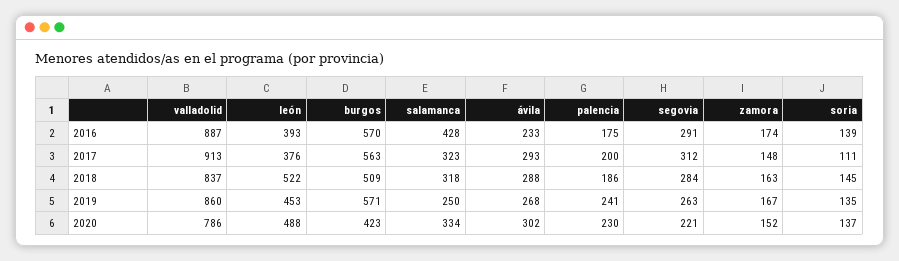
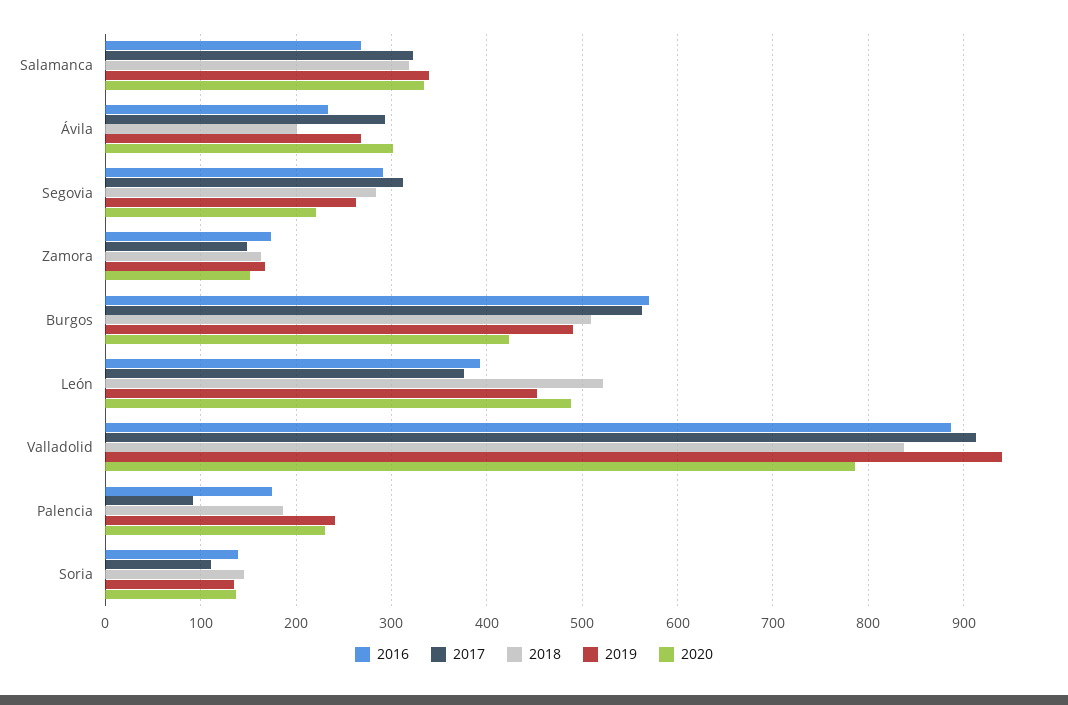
  {
    "2016": {
      "valladolid": 887,
      "león": 393,
      "burgos": 570,
-     "salamanca": 428,
+     "salamanca": 270,
      "ávila": 233,
      "palencia": 175,
      "segovia": 291,
      "zamora": 174,
      "soria": 139
    },
    "2017": {
      "valladolid": 913,
      "león": 376,
      "burgos": 563,
      "salamanca": 323,
      "ávila": 293,
-     "palencia": 200,
+     "palencia": 90,
      "segovia": 312,
      "zamora": 148,
      "soria": 111
    },
    "2018": {
      "valladolid": 837,
      "león": 522,
      "burgos": 509,
      "salamanca": 318,
-     "ávila": 288,
+     "ávila": 200,
      "palencia": 186,
      "segovia": 284,
      "zamora": 163,
      "soria": 145
    },
    "2019": {
-     "valladolid": 860,
+     "valladolid": 940,
      "león": 453,
-     "burgos": 571,
+     "burgos": 490,
-     "salamanca": 250,
+     "salamanca": 340,
      "ávila": 268,
      "palencia": 241,
      "segovia": 263,
      "zamora": 167,
      "soria": 135
    },
    "2020": {
      "valladolid": 786,
      "león": 488,
      "burgos": 423,
      "salamanca": 334,
      "ávila": 302,
      "palencia": 230,
      "segovia": 221,
      "zamora": 152,
      "soria": 137
    }
  }

